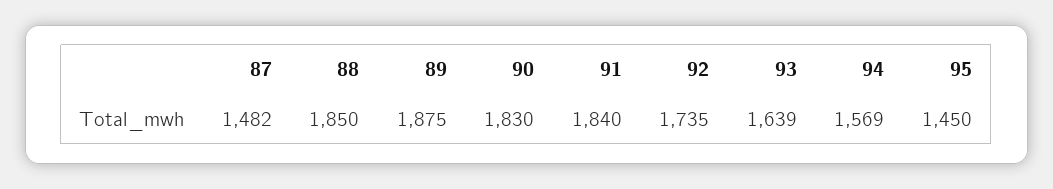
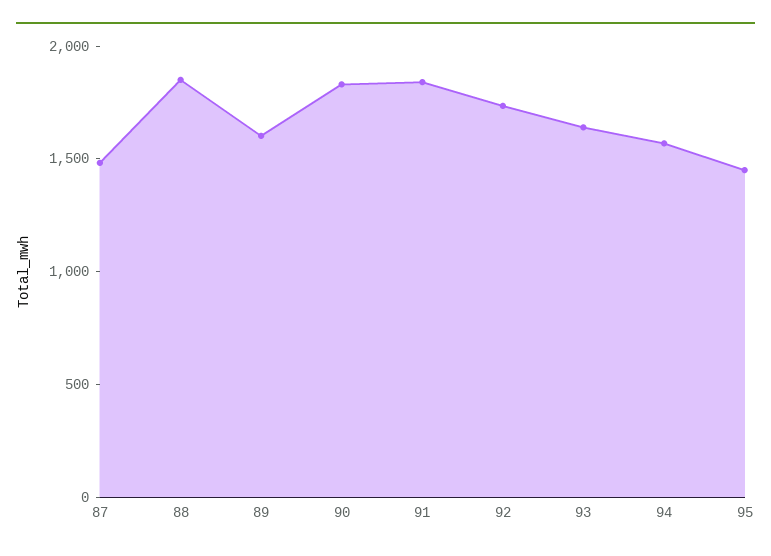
  {
    "87": 1482,
    "88": 1850,
-   "89": 1875,
+   "89": 1600,
    "90": 1830,
    "91": 1840,
    "92": 1735,
    "93": 1639,
    "94": 1569,
    "95": 1450
  }

